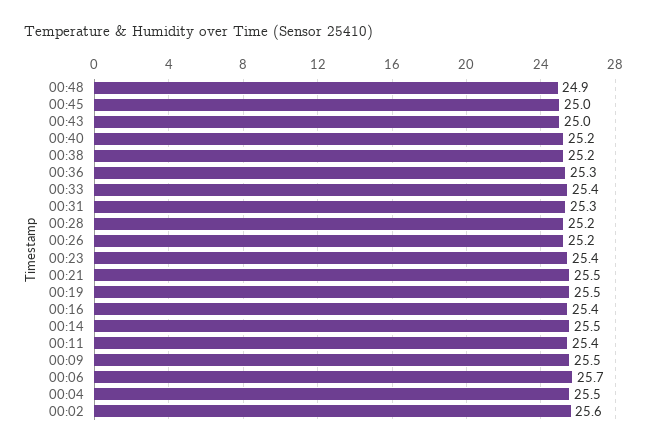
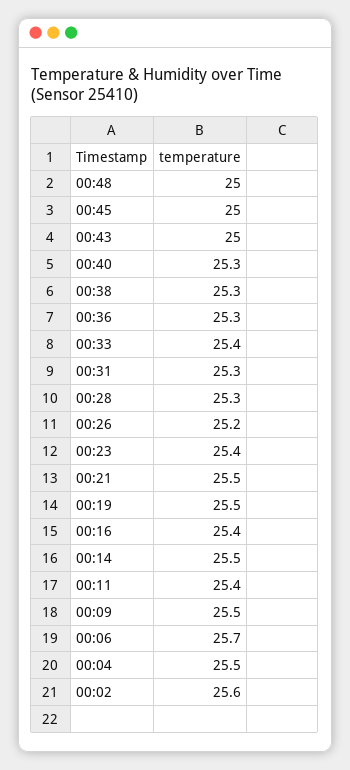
  {
-   "00:48": 24.9,
+   "00:48": 25,
    "00:45": 25,
    "00:43": 25,
-   "00:40": 25.2,
+   "00:40": 25.3,
-   "00:38": 25.2,
+   "00:38": 25.3,
    "00:36": 25.3,
    "00:33": 25.4,
    "00:31": 25.3,
-   "00:28": 25.2,
+   "00:28": 25.3,
    "00:26": 25.2,
    "00:23": 25.4,
    "00:21": 25.5,
    "00:19": 25.5,
    "00:16": 25.4,
    "00:14": 25.5,
    "00:11": 25.4,
    "00:09": 25.5,
    "00:06": 25.7,
    "00:04": 25.5,
    "00:02": 25.6
  }

